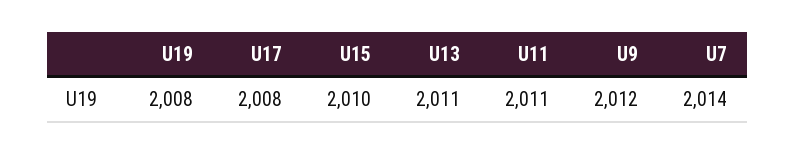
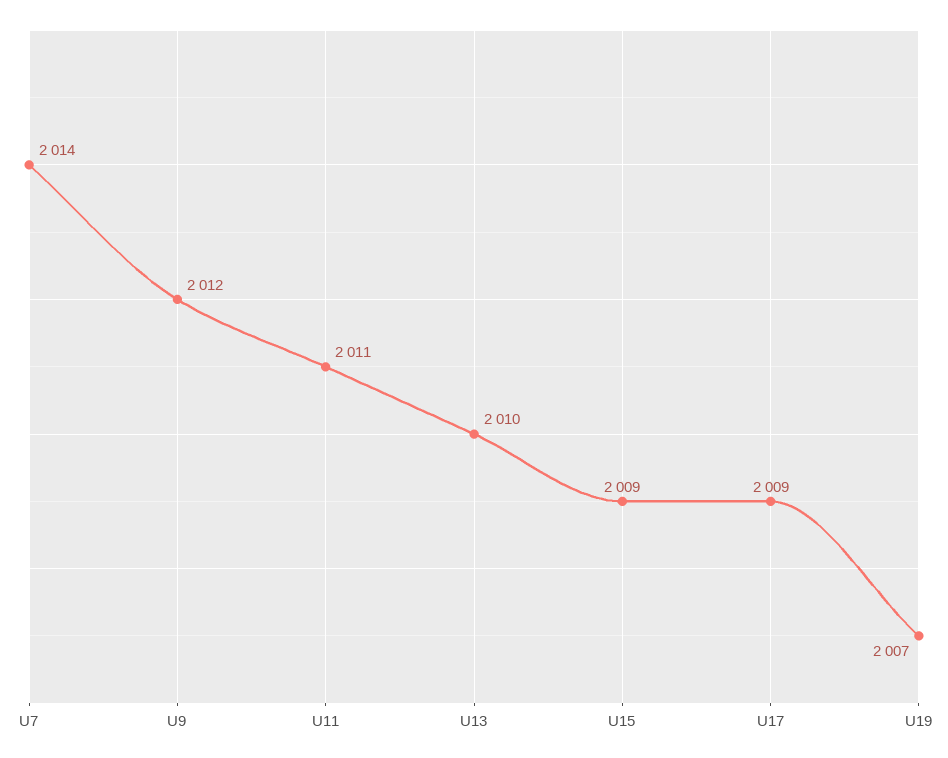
  {
-   "U19": 2008,
+   "U19": 2007,
-   "U17": 2008,
+   "U17": 2009,
-   "U15": 2010,
+   "U15": 2009,
-   "U13": 2011,
+   "U13": 2010,
    "U11": 2011,
    "U9": 2012,
    "U7": 2014
  }

